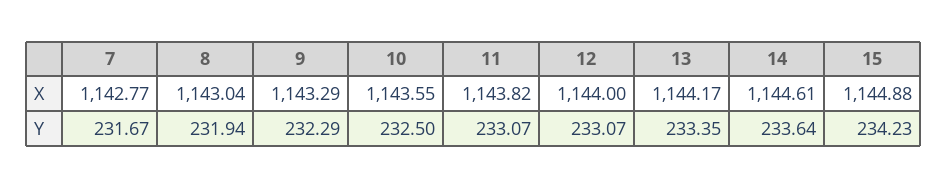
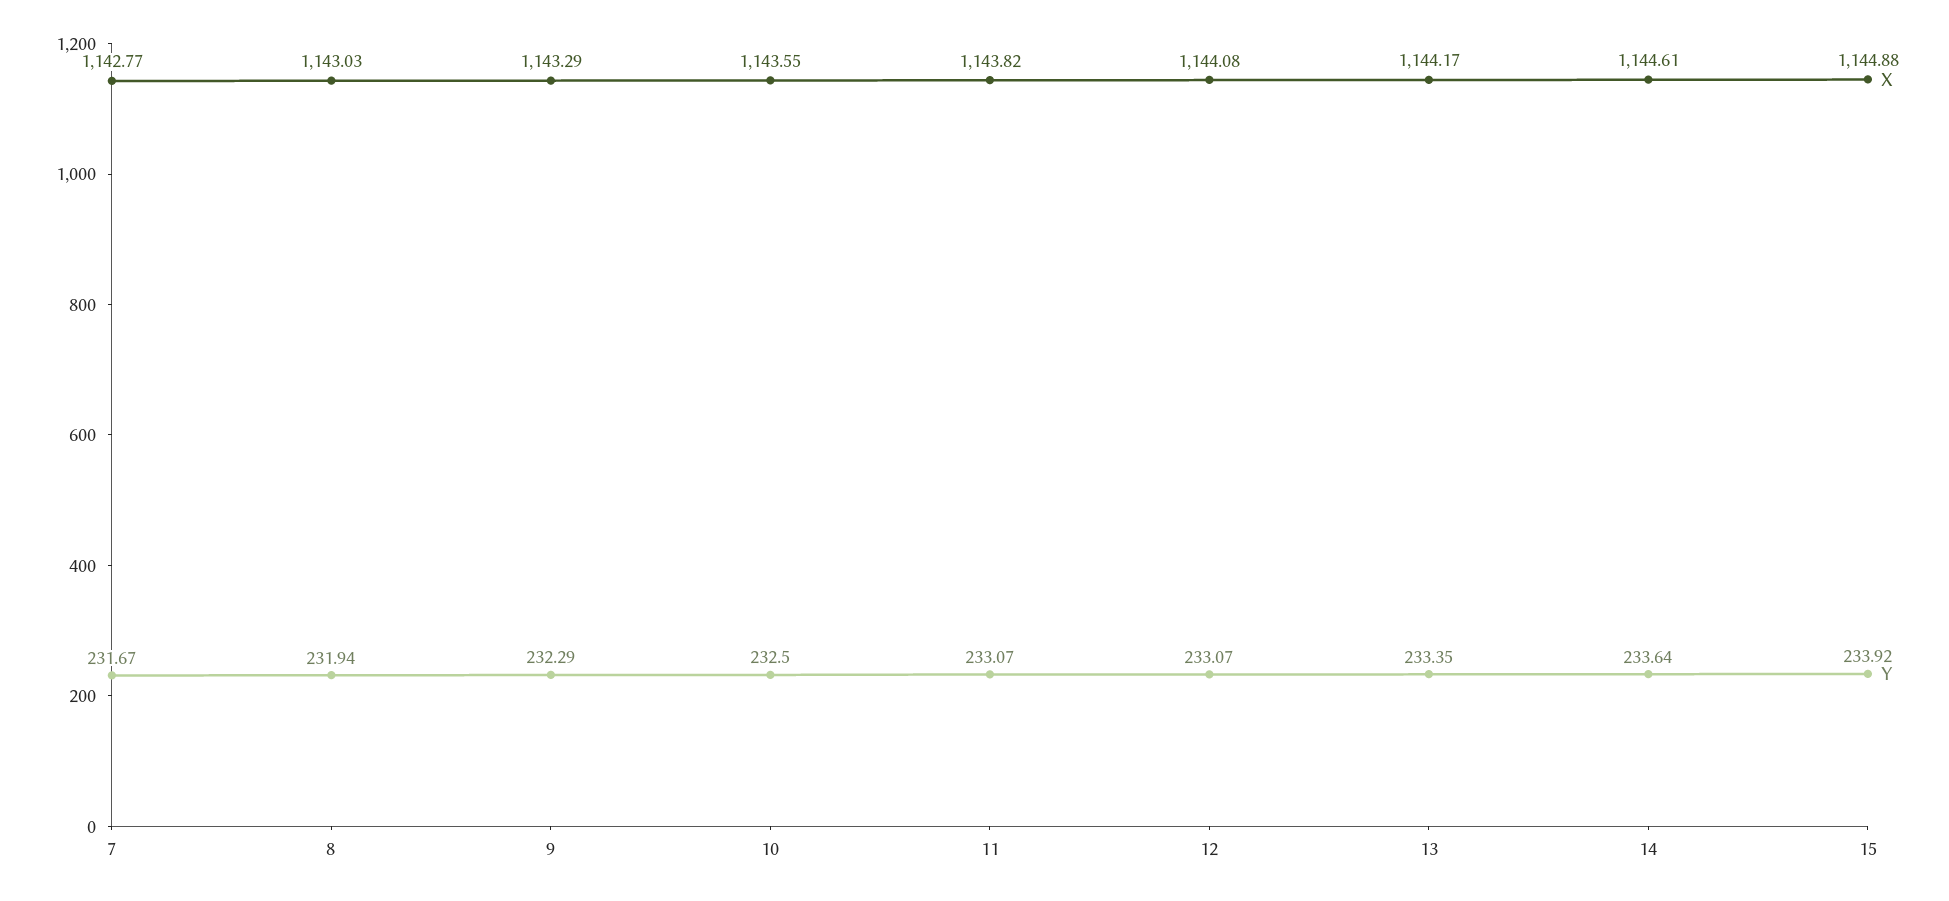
  {
    "X": {
      "7": 1142.77,
-     "8": 1143.04,
+     "8": 1143.03,
      "9": 1143.29,
      "10": 1143.55,
      "11": 1143.82,
-     "12": 1144,
+     "12": 1144.08,
      "13": 1144.17,
      "14": 1144.61,
      "15": 1144.88
    },
    "Y": {
      "7": 231.67,
      "8": 231.94,
      "9": 232.29,
      "10": 232.5,
      "11": 233.07,
      "12": 233.07,
      "13": 233.35,
      "14": 233.64,
-     "15": 234.23
+     "15": 233.92
    }
  }

